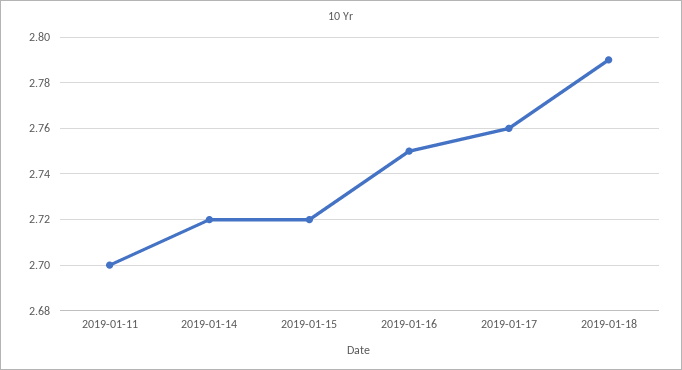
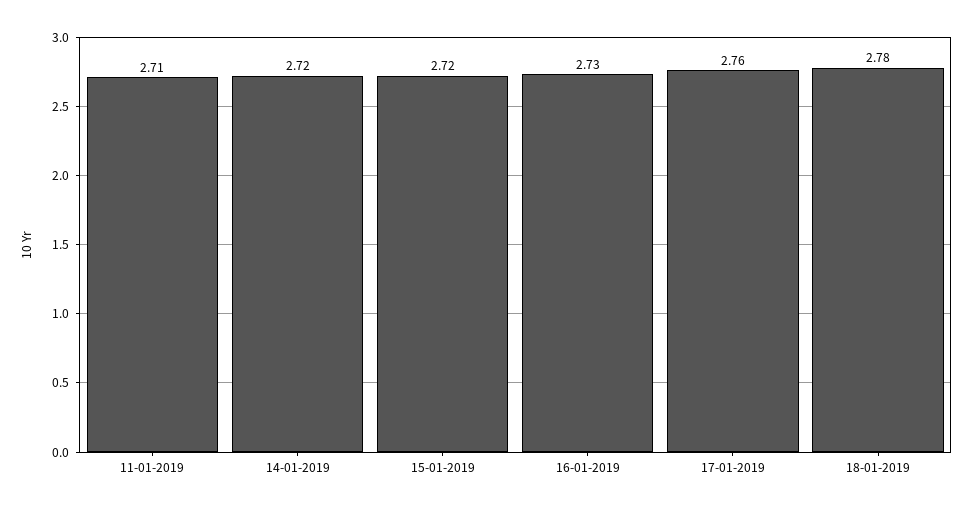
  {
-   "2019-01-11": 2.7,
+   "2019-01-11": 2.71,
    "2019-01-14": 2.72,
    "2019-01-15": 2.72,
-   "2019-01-16": 2.75,
+   "2019-01-16": 2.73,
    "2019-01-17": 2.76,
-   "2019-01-18": 2.79
+   "2019-01-18": 2.78
  }

